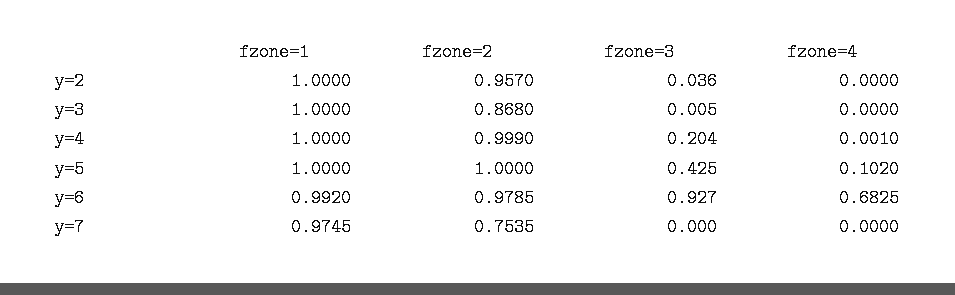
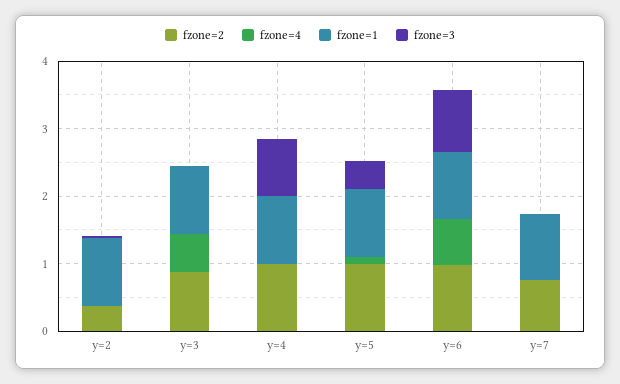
  {
    "fzone=1": {
      "y=2": 1,
      "y=3": 1,
      "y=4": 1,
      "y=5": 1,
      "y=6": 0.992,
      "y=7": 0.9745
    },
    "fzone=2": {
-     "y=2": 0.957,
+     "y=2": 0.4,
      "y=3": 0.868,
      "y=4": 0.999,
      "y=5": 1,
      "y=6": 0.9785,
      "y=7": 0.7535
    },
    "fzone=3": {
      "y=2": 0.036,
      "y=3": 0.005,
-     "y=4": 0.204,
+     "y=4": 0.8,
      "y=5": 0.425,
      "y=6": 0.927,
      "y=7": 0
    },
    "fzone=4": {
      "y=2": 0,
-     "y=3": 0,
+     "y=3": 0.6,
      "y=4": 0.001,
      "y=5": 0.102,
      "y=6": 0.6825,
      "y=7": 0
    }
  }

